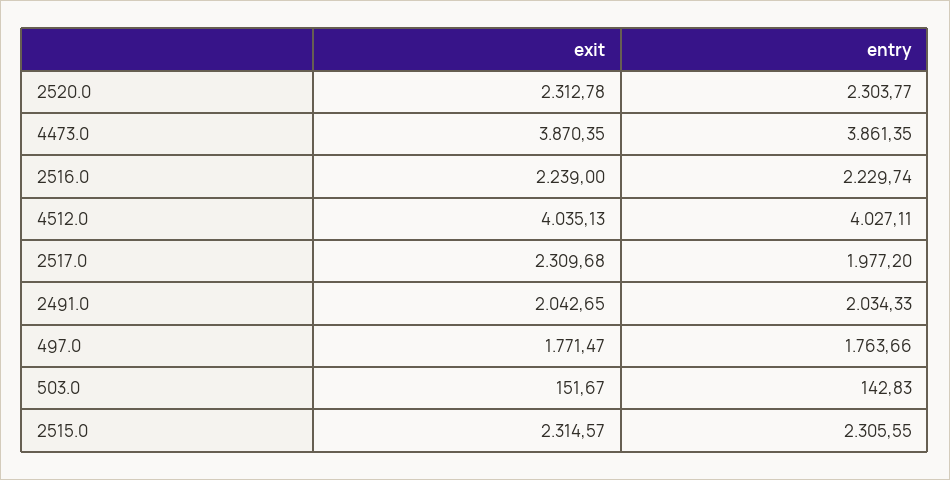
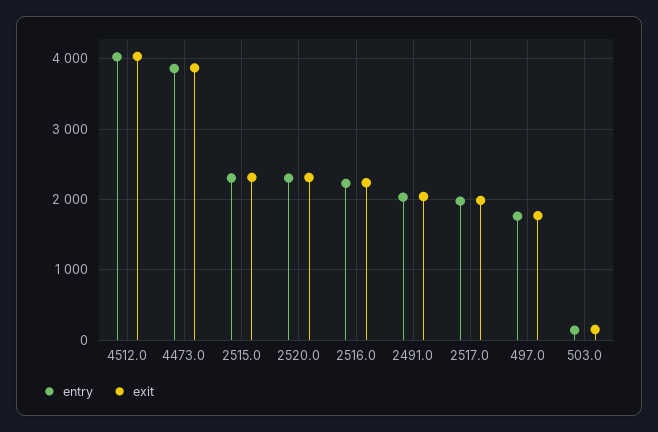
  {
    "exit": {
      "2520.0": 2312.78,
      "4473.0": 3870.35,
      "2516.0": 2239,
      "4512.0": 4035.13,
-     "2517.0": 2309.68,
+     "2517.0": 2000,
      "2491.0": 2042.65,
      "497.0": 1771.47,
      "503.0": 151.67,
      "2515.0": 2314.57
    },
    "entry": {
      "2520.0": 2303.77,
      "4473.0": 3861.35,
      "2516.0": 2229.74,
      "4512.0": 4027.11,
      "2517.0": 1977.2,
      "2491.0": 2034.33,
      "497.0": 1763.66,
      "503.0": 142.83,
      "2515.0": 2305.55
    }
  }

